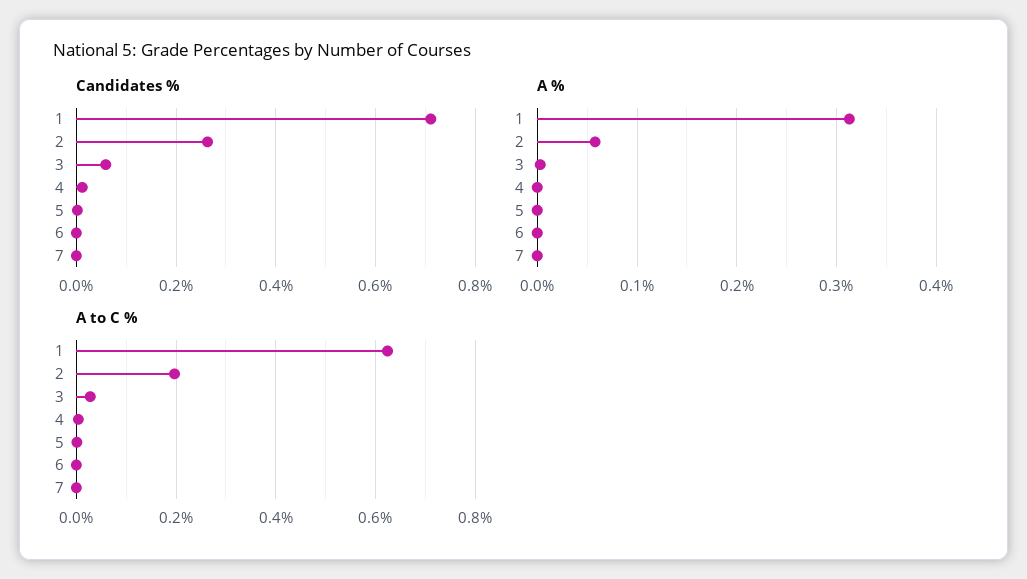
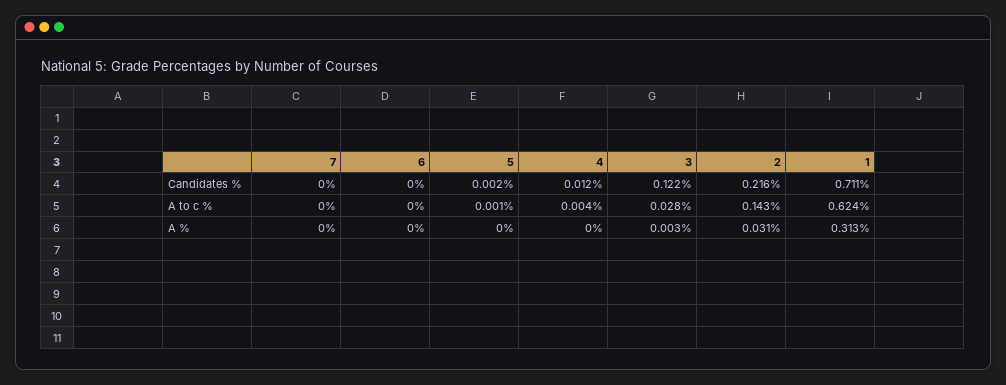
  {
    "Candidates %": {
      "1": 0.711,
-     "2": 0.26,
+     "2": 0.216,
-     "3": 0.06,
+     "3": 0.122,
      "4": 0.012,
      "5": 0.002,
      "6": 0,
      "7": 0
    },
    "A %": {
      "1": 0.313,
-     "2": 0.06,
+     "2": 0.031,
      "3": 0.003,
      "4": 0,
      "5": 0,
      "6": 0,
      "7": 0
    },
    "A to C %": {
      "1": 0.624,
-     "2": 0.2,
+     "2": 0.143,
      "3": 0.028,
      "4": 0.004,
      "5": 0.001,
      "6": 0,
      "7": 0
    }
  }

